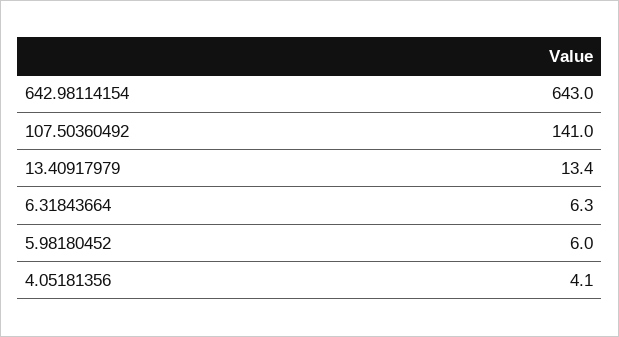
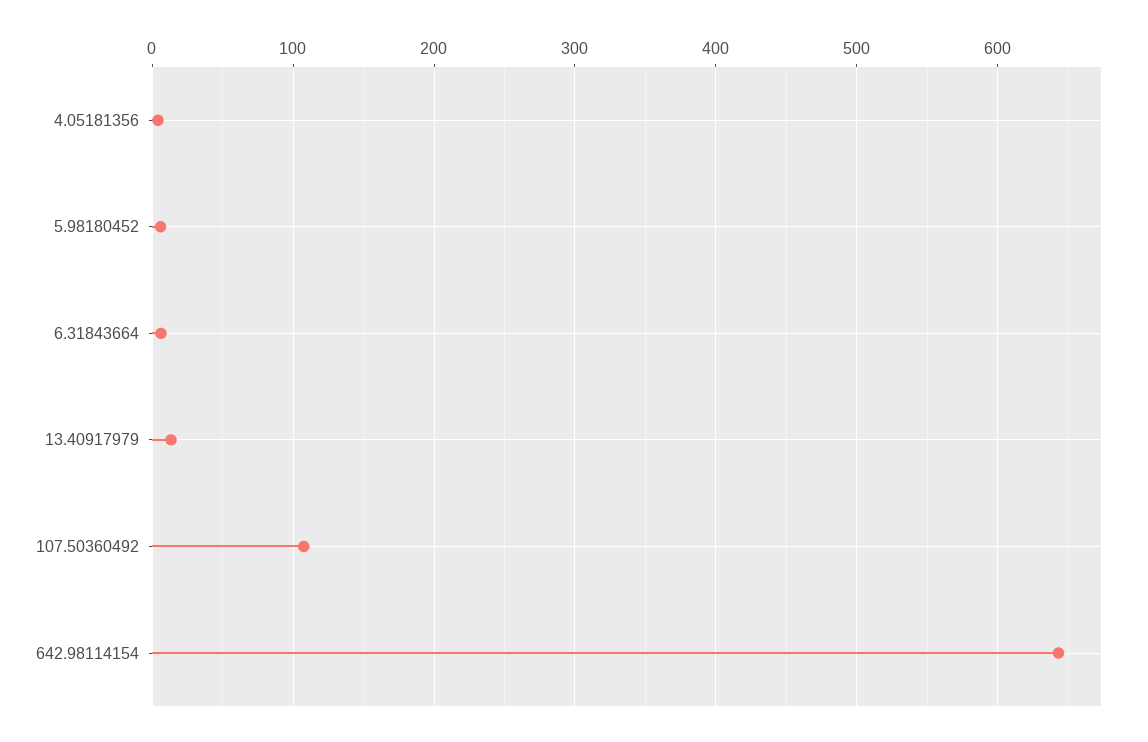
  {
    "642.98114154": 643,
-   "107.50360492": 141,
+   "107.50360492": 110,
    "13.40917979": 13.4,
    "6.31843664": 6.3,
    "5.98180452": 6,
    "4.05181356": 4.1
  }

